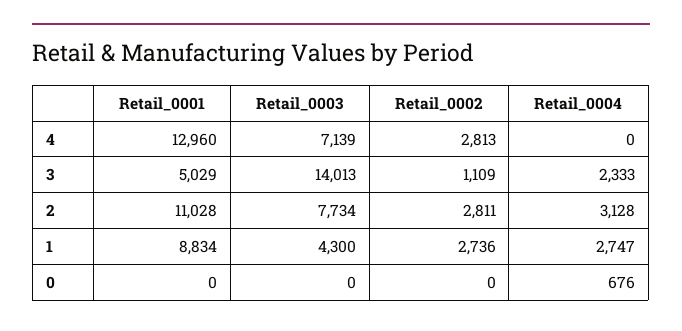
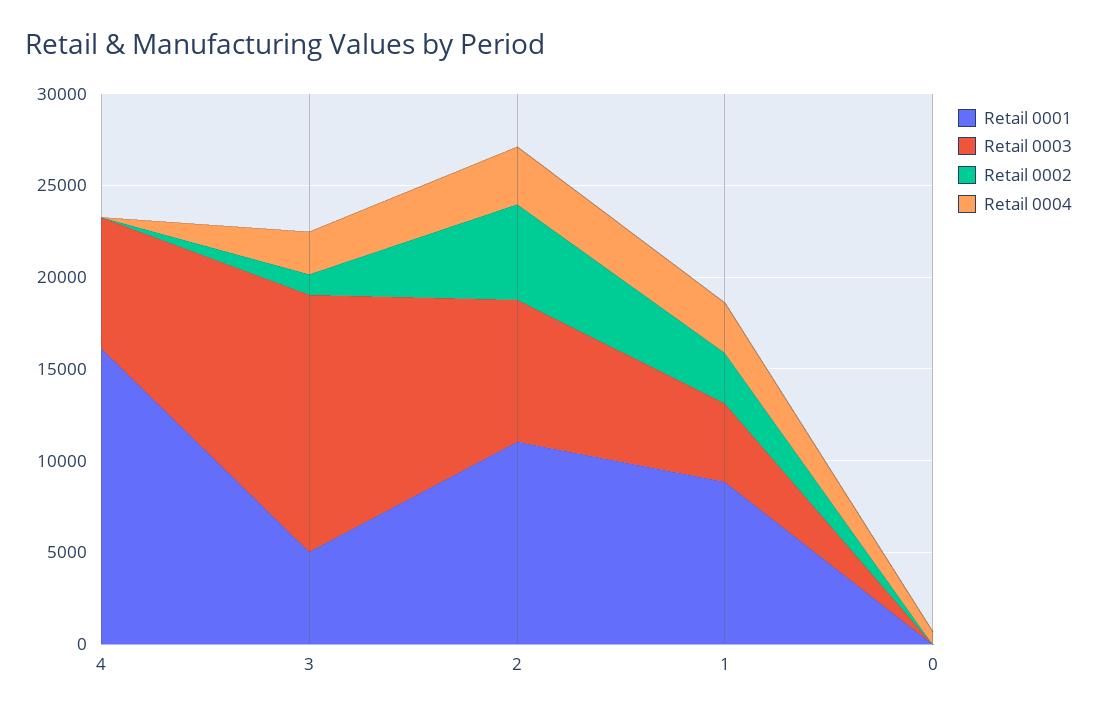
  {
    "Retail_0001": {
-     "4": 12960,
+     "4": 16000,
      "3": 5029,
      "2": 11028,
      "1": 8834,
      "0": 0
    },
    "Retail_0003": {
      "4": 7139,
      "3": 14013,
      "2": 7734,
      "1": 4300,
      "0": 0
    },
    "Retail_0002": {
-     "4": 2813,
+     "4": 0,
      "3": 1109,
-     "2": 2811,
+     "2": 5000,
      "1": 2736,
      "0": 0
    },
    "Retail_0004": {
      "4": 0,
      "3": 2333,
      "2": 3128,
      "1": 2747,
      "0": 676
    }
  }

